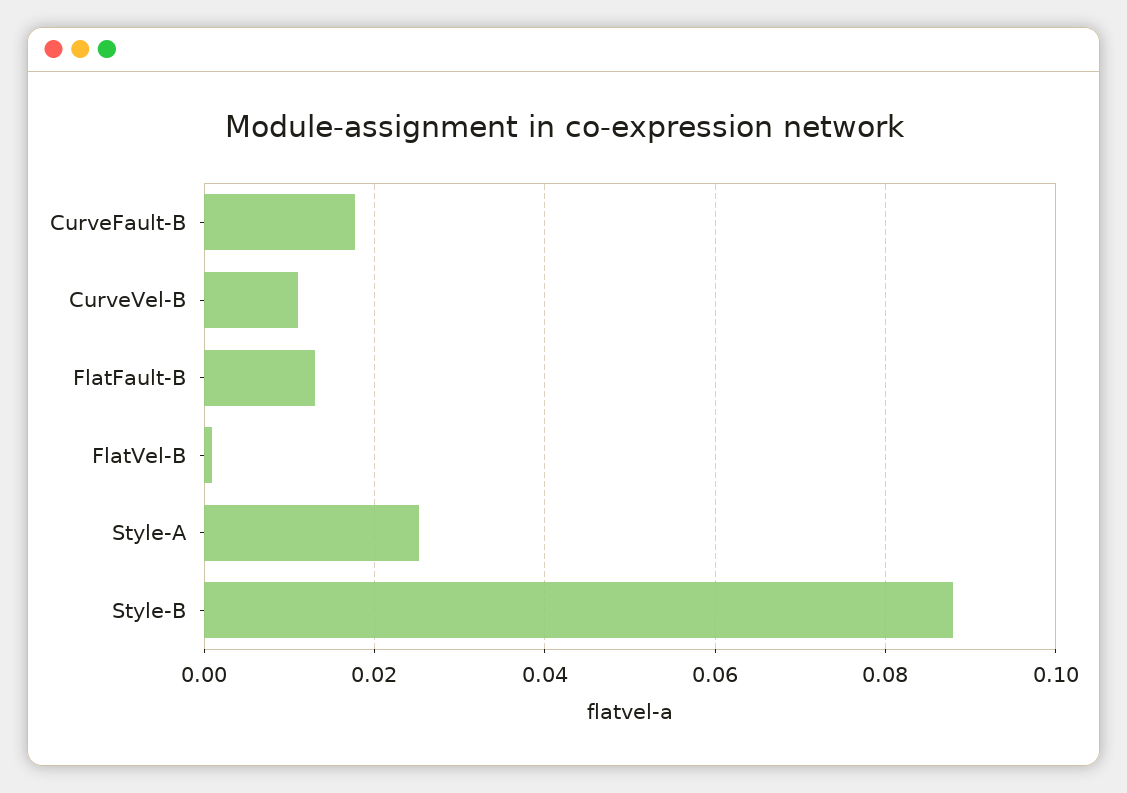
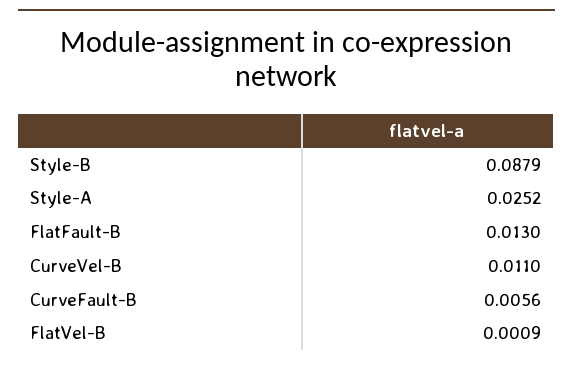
  {
-   "CurveFault-B": 0.018,
+   "CurveFault-B": 0.0056,
    "CurveVel-B": 0.011,
    "FlatFault-B": 0.013,
    "FlatVel-B": 0.0009,
    "Style-A": 0.0252,
    "Style-B": 0.0879
  }

